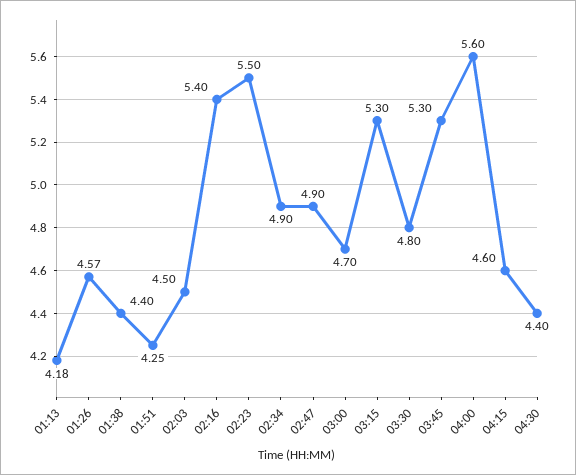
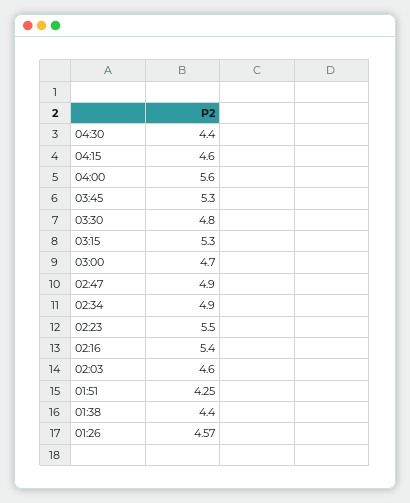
  {
-   "01:13": 4.18,
    "01:26": 4.57,
    "01:38": 4.4,
    "01:51": 4.25,
-   "02:03": 4.5,
+   "02:03": 4.6,
    "02:16": 5.4,
    "02:23": 5.5,
    "02:34": 4.9,
    "02:47": 4.9,
    "03:00": 4.7,
    "03:15": 5.3,
    "03:30": 4.8,
    "03:45": 5.3,
    "04:00": 5.6,
    "04:15": 4.6,
    "04:30": 4.4
  }

